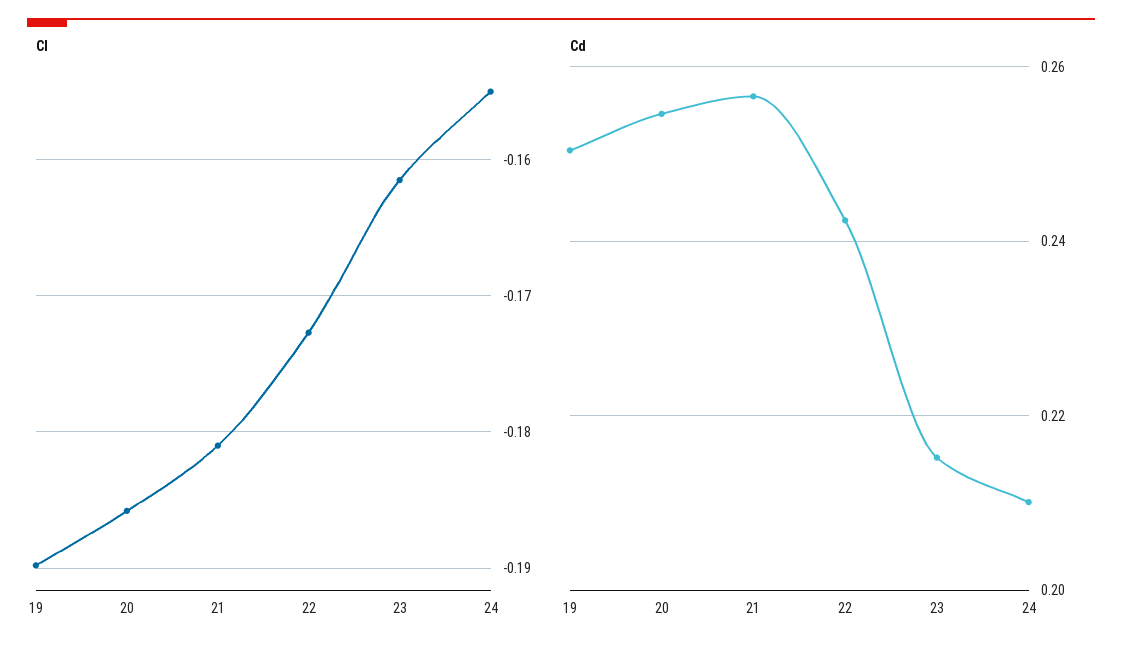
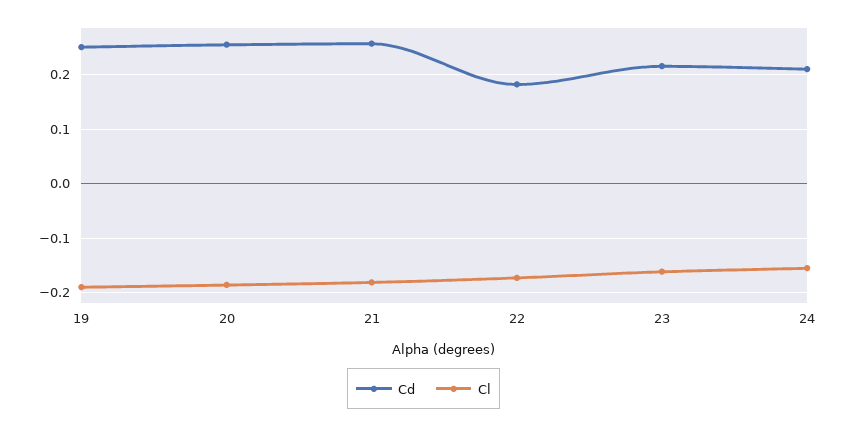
  {
    "Cl": {
      "19": -0.19,
      "20": -0.186,
      "21": -0.181,
      "22": -0.173,
      "23": -0.162,
      "24": -0.155
    },
    "Cd": {
      "19": 0.25,
      "20": 0.254,
      "21": 0.256,
-     "22": 0.242,
+     "22": 0.18,
      "23": 0.216,
      "24": 0.21
    }
  }

